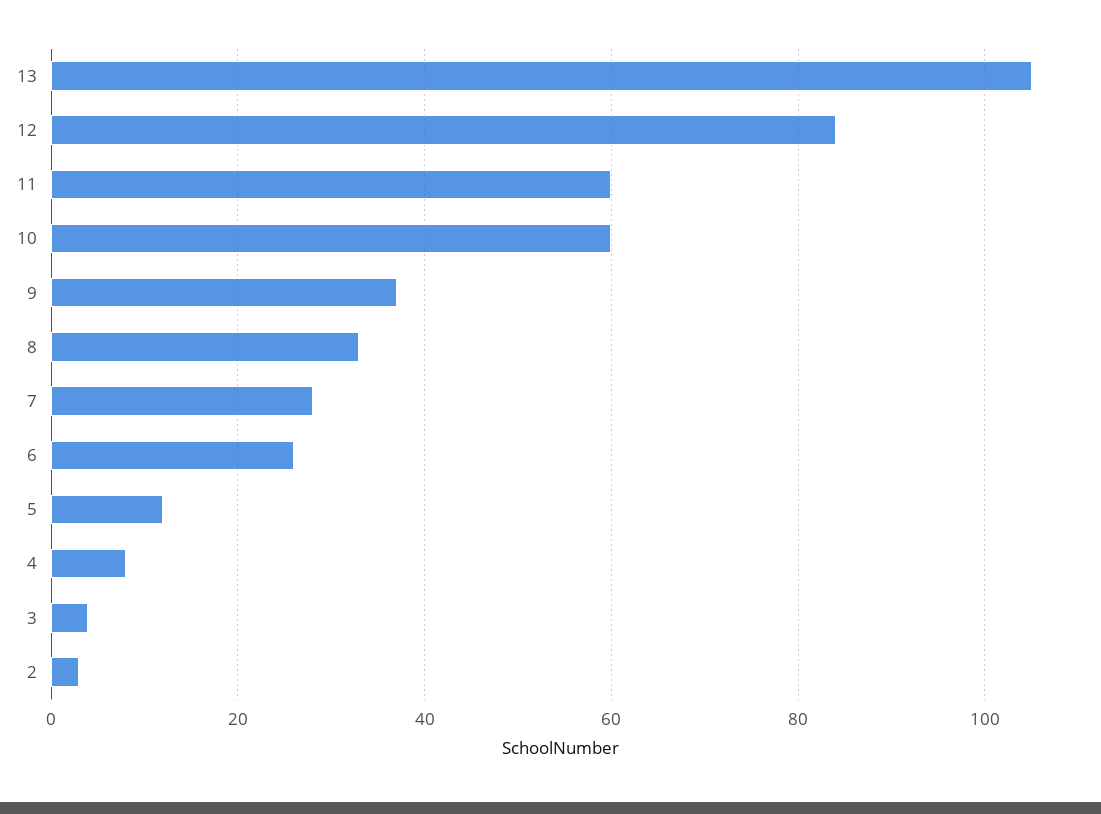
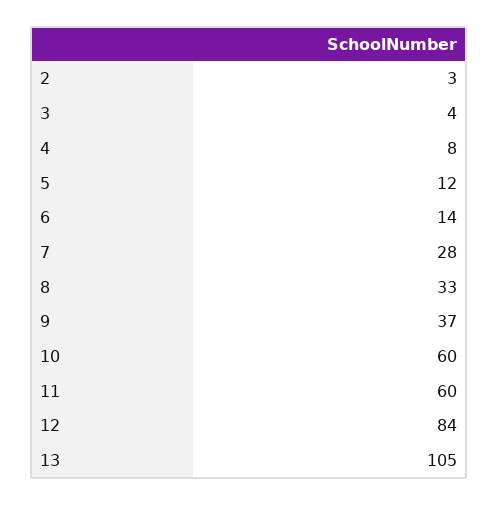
  {
    "13": 105,
    "12": 84,
    "11": 60,
    "10": 60,
    "9": 37,
    "8": 33,
    "7": 28,
-   "6": 25,
+   "6": 14,
    "5": 12,
    "4": 8,
    "3": 4,
    "2": 3
  }

